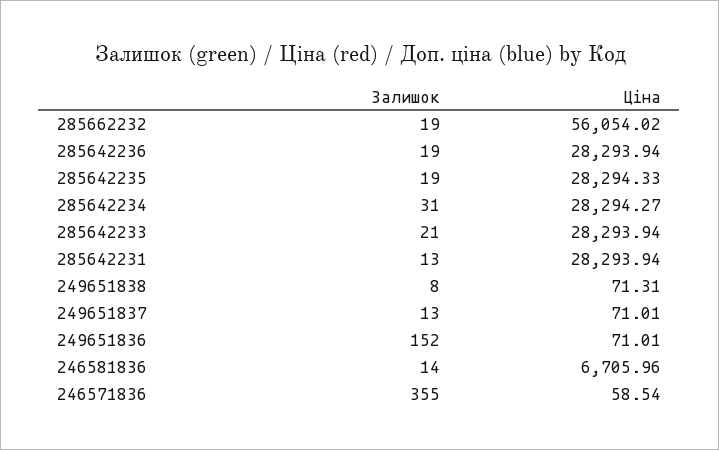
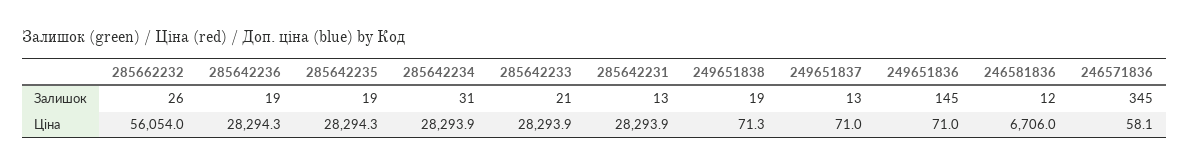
  {
    "Залишок": {
-     "285662232": 19,
+     "285662232": 26,
      "285642236": 19,
      "285642235": 19,
      "285642234": 31,
      "285642233": 21,
      "285642231": 13,
-     "249651838": 8,
+     "249651838": 19,
      "249651837": 13,
-     "249651836": 152,
+     "249651836": 145,
-     "246581836": 14,
+     "246581836": 12,
-     "246571836": 355
+     "246571836": 345
    },
    "Ціна": {
      "285662232": 56054.02,
-     "285642236": 28293.94,
+     "285642236": 28294.3,
      "285642235": 28294.33,
-     "285642234": 28294.27,
+     "285642234": 28293.9,
      "285642233": 28293.94,
      "285642231": 28293.94,
      "249651838": 71.31,
      "249651837": 71.01,
      "249651836": 71.01,
      "246581836": 6705.96,
-     "246571836": 58.54
+     "246571836": 58.1
    }
  }

